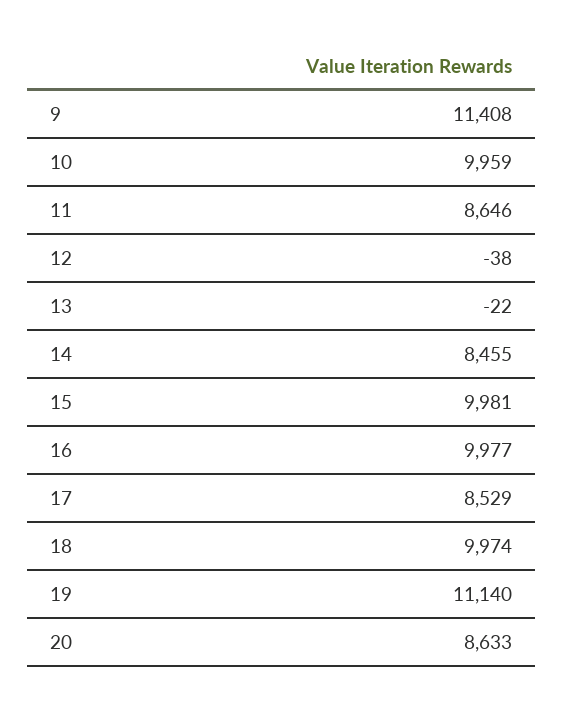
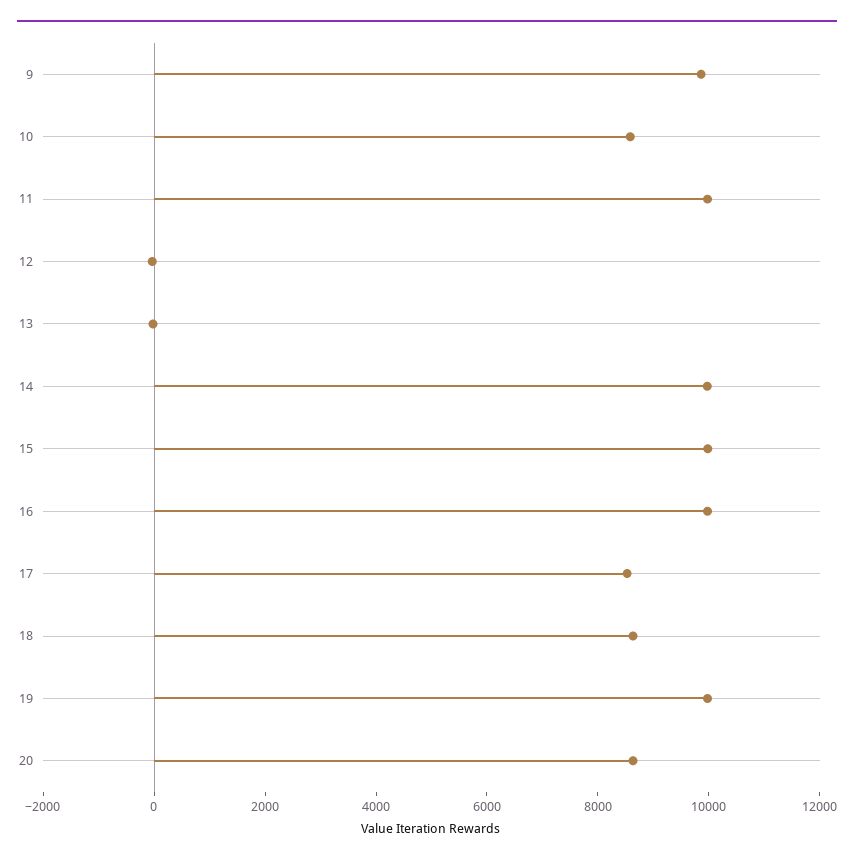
  {
-   "9": 11408,
+   "9": 10000,
-   "10": 9959,
+   "10": 8500,
-   "11": 8646,
+   "11": 10000,
    "12": -38,
    "13": -22,
-   "14": 8455,
+   "14": 10000,
    "15": 9981,
    "16": 9977,
    "17": 8529,
-   "18": 9974,
+   "18": 8500,
-   "19": 11140,
+   "19": 10000,
    "20": 8633
  }

